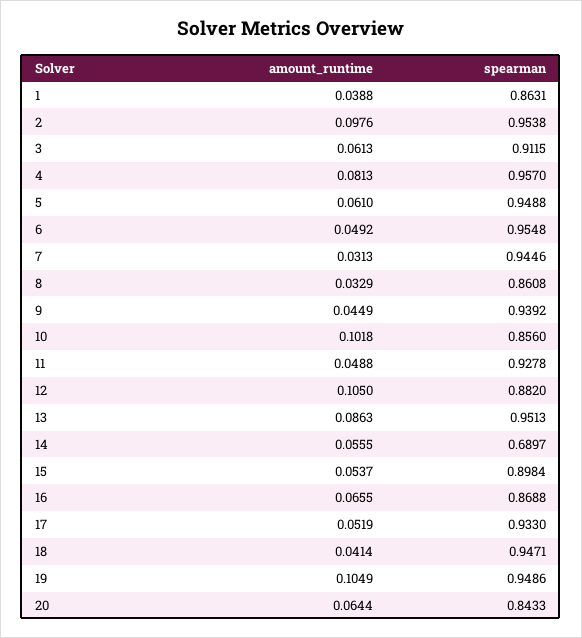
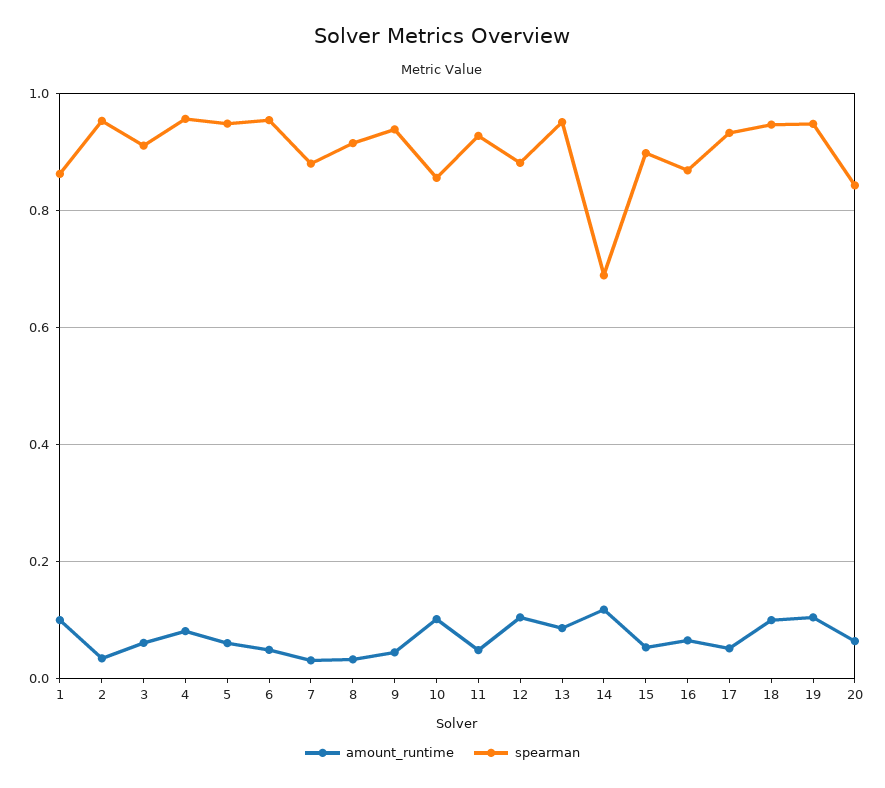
  {
    "amount_runtime": {
-     "1": 0.0388,
+     "1": 0.1,
-     "2": 0.0976,
+     "2": 0.04,
      "3": 0.0613,
      "4": 0.0813,
      "5": 0.061,
      "6": 0.0492,
      "7": 0.0313,
      "8": 0.0329,
      "9": 0.0449,
      "10": 0.1018,
      "11": 0.0488,
      "12": 0.105,
      "13": 0.0863,
-     "14": 0.0555,
+     "14": 0.12,
      "15": 0.0537,
      "16": 0.0655,
      "17": 0.0519,
-     "18": 0.0414,
+     "18": 0.1,
      "19": 0.1049,
      "20": 0.0644
    },
    "spearman": {
      "1": 0.8631,
      "2": 0.9538,
      "3": 0.9115,
      "4": 0.957,
      "5": 0.9488,
      "6": 0.9548,
-     "7": 0.9446,
+     "7": 0.88,
-     "8": 0.8608,
+     "8": 0.92,
      "9": 0.9392,
      "10": 0.856,
      "11": 0.9278,
      "12": 0.882,
      "13": 0.9513,
      "14": 0.6897,
      "15": 0.8984,
      "16": 0.8688,
      "17": 0.933,
      "18": 0.9471,
      "19": 0.9486,
      "20": 0.8433
    }
  }

